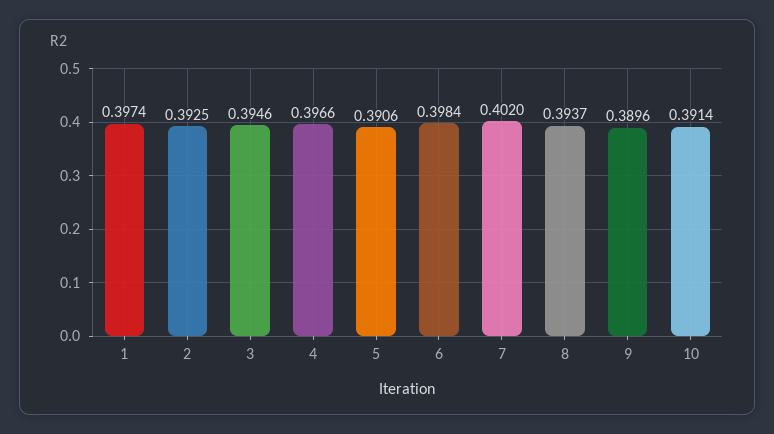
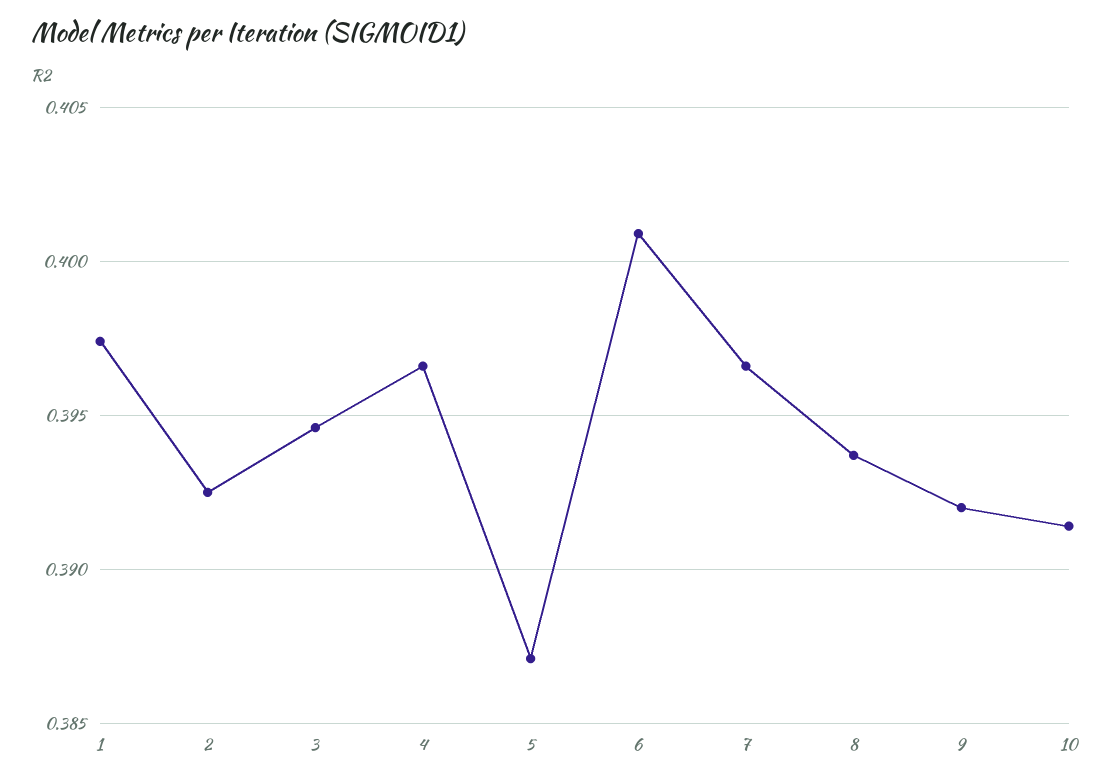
  {
    "1": 0.3974,
    "2": 0.3925,
    "3": 0.3946,
    "4": 0.3966,
-   "5": 0.3906,
+   "5": 0.387,
-   "6": 0.3984,
+   "6": 0.401,
-   "7": 0.402,
+   "7": 0.3965,
    "8": 0.3937,
-   "9": 0.3896,
+   "9": 0.392,
    "10": 0.3914
  }

